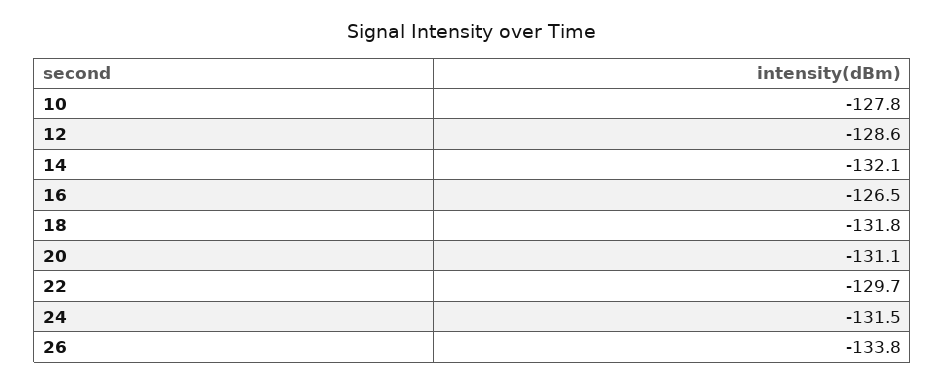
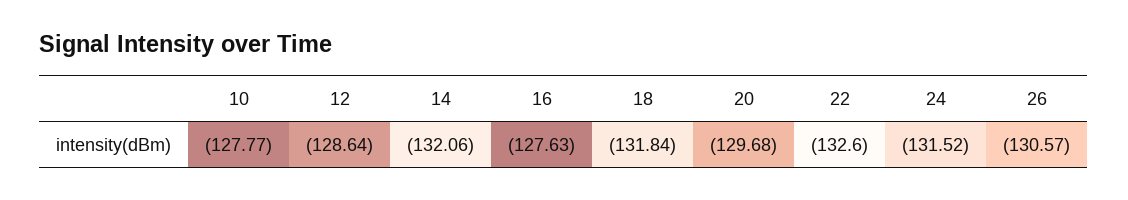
  {
    "10": -127.77,
    "12": -128.64,
    "14": -132.06,
-   "16": -126.5,
+   "16": -127.63,
    "18": -131.84,
-   "20": -131.1,
+   "20": -129.68,
-   "22": -129.7,
+   "22": -132.6,
    "24": -131.52,
-   "26": -133.8
+   "26": -130.57
  }

